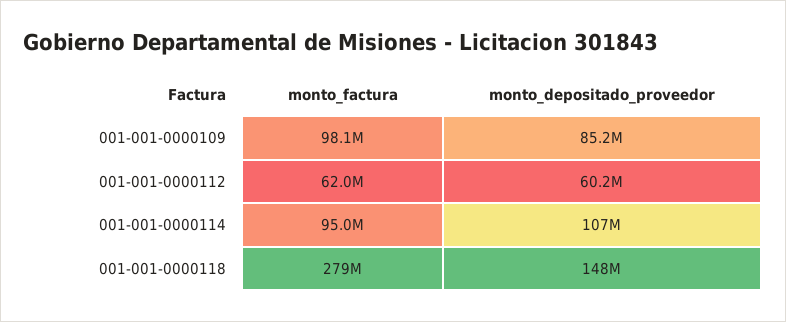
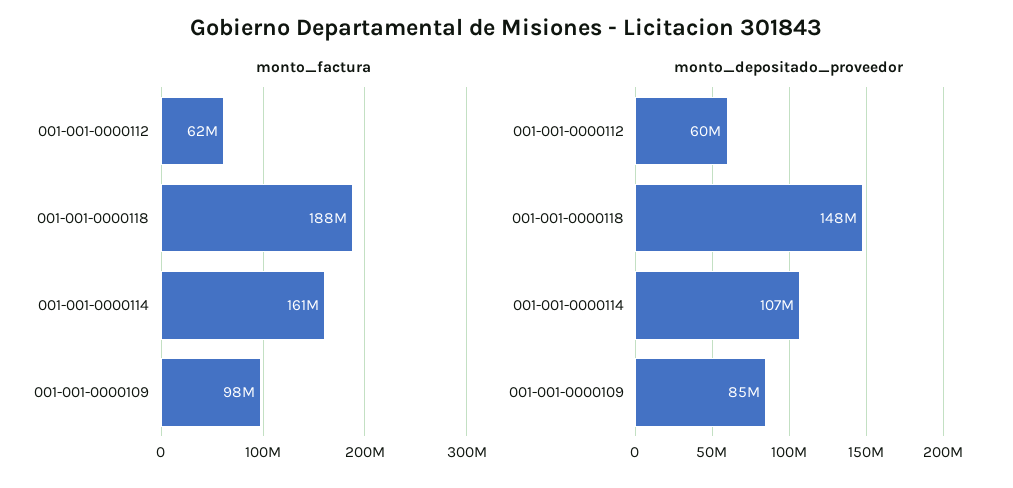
  {
    "monto_factura": {
      "001-001-0000109": 98100000,
      "001-001-0000112": 62000000,
-     "001-001-0000114": 95000000,
+     "001-001-0000114": 161000000,
-     "001-001-0000118": 279000000
+     "001-001-0000118": 188000000
    },
    "monto_depositado_proveedor": {
      "001-001-0000109": 85200000,
      "001-001-0000112": 60200000,
      "001-001-0000114": 107000000,
      "001-001-0000118": 148000000
    }
  }

